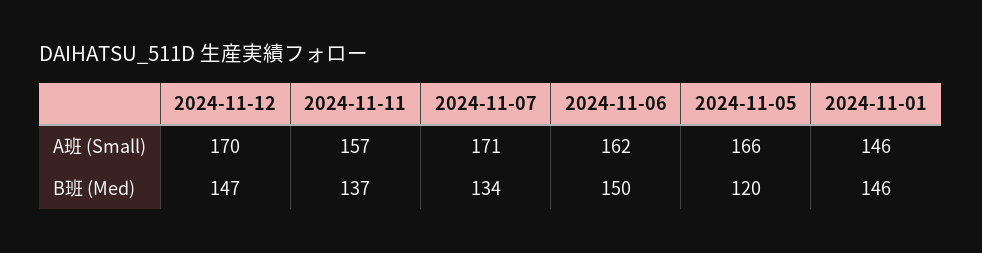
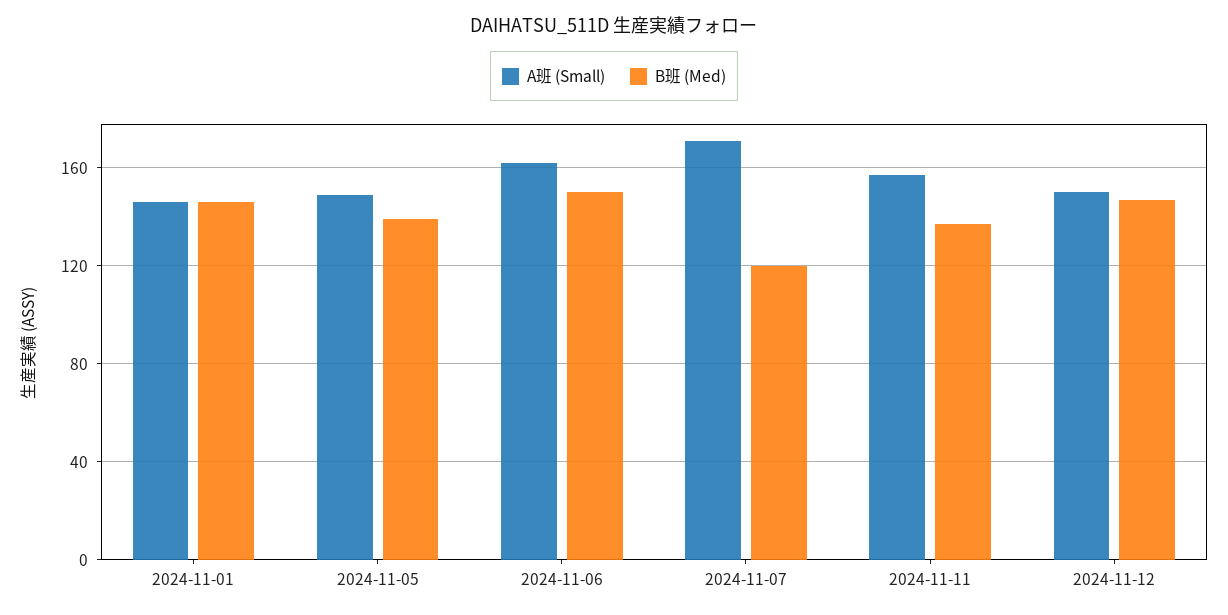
  {
    "A班 (Small)": {
-     "2024-11-12": 170,
+     "2024-11-12": 150,
      "2024-11-11": 157,
      "2024-11-07": 171,
      "2024-11-06": 162,
-     "2024-11-05": 166,
+     "2024-11-05": 150,
      "2024-11-01": 146
    },
    "B班 (Med)": {
      "2024-11-12": 147,
      "2024-11-11": 137,
-     "2024-11-07": 134,
+     "2024-11-07": 120,
      "2024-11-06": 150,
-     "2024-11-05": 120,
+     "2024-11-05": 140,
      "2024-11-01": 146
    }
  }

